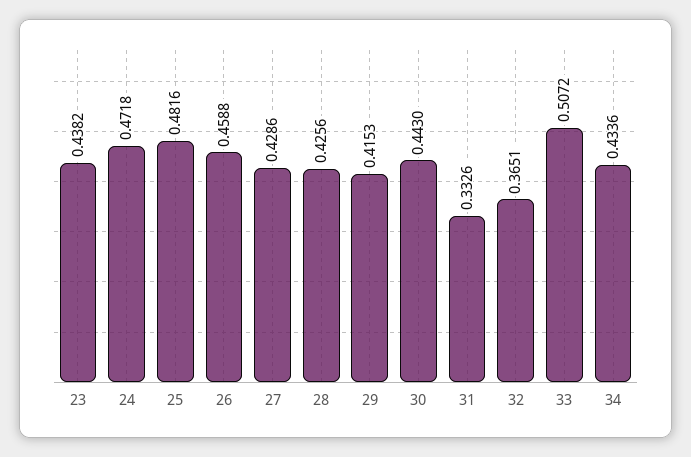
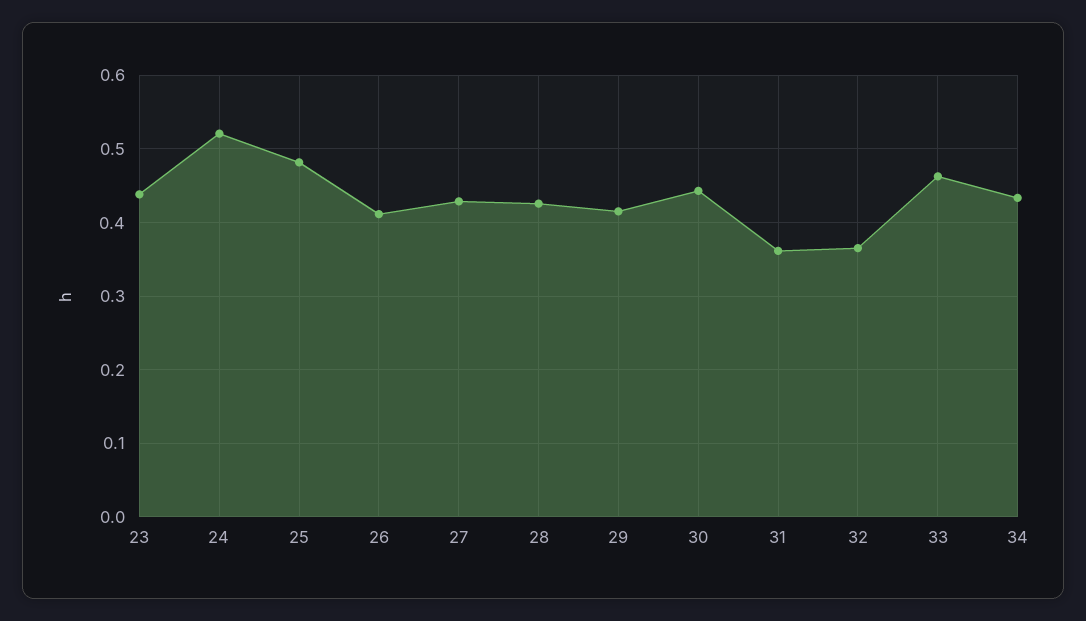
  {
    "23": 0.4382,
-   "24": 0.4718,
+   "24": 0.52,
    "25": 0.4816,
-   "26": 0.4588,
+   "26": 0.41,
    "27": 0.4286,
    "28": 0.4256,
    "29": 0.4153,
    "30": 0.443,
-   "31": 0.3326,
+   "31": 0.36,
    "32": 0.3651,
-   "33": 0.5072,
+   "33": 0.46,
    "34": 0.4336
  }

